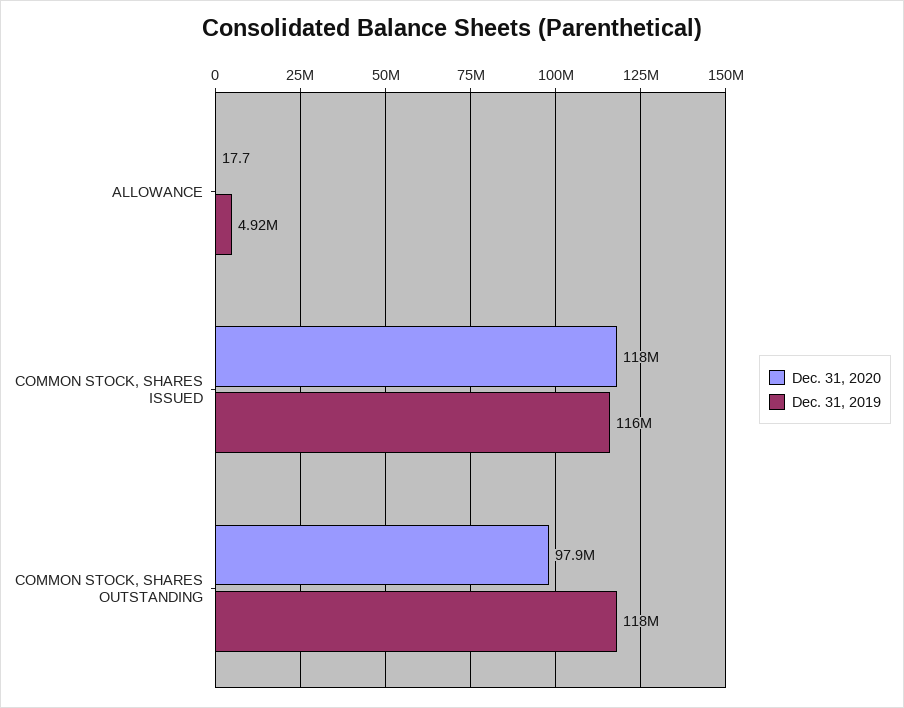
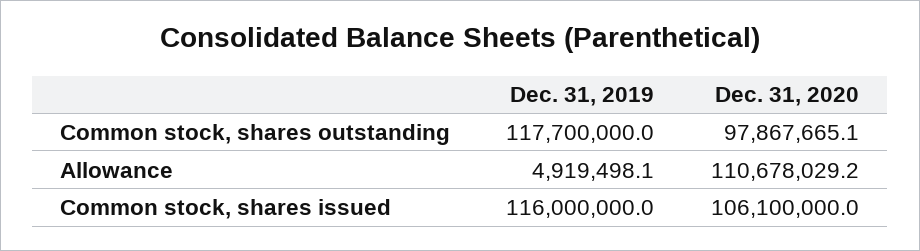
  {
    "Dec. 31, 2020": {
-     "ALLOWANCE": 17.7,
+     "ALLOWANCE": 110678029.2,
-     "COMMON STOCK, SHARES ISSUED": 118000000,
+     "COMMON STOCK, SHARES ISSUED": 106100000,
      "COMMON STOCK, SHARES OUTSTANDING": 97867665.1
    },
    "Dec. 31, 2019": {
      "ALLOWANCE": 4919498.1,
      "COMMON STOCK, SHARES ISSUED": 116000000,
      "COMMON STOCK, SHARES OUTSTANDING": 117700000
    }
  }

